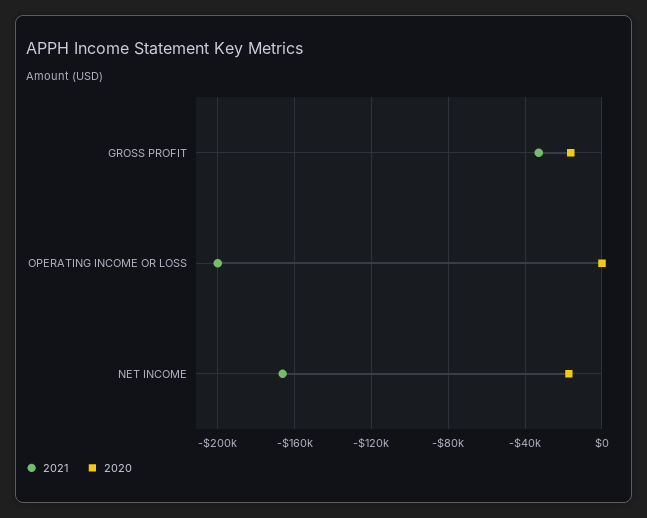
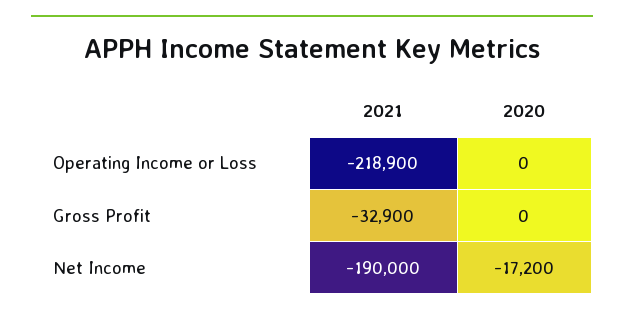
  {
    "2021": {
      "GROSS PROFIT": -32900,
-     "OPERATING INCOME OR LOSS": -200000,
+     "OPERATING INCOME OR LOSS": -218900,
-     "NET INCOME": -165000
+     "NET INCOME": -190000
    },
    "2020": {
-     "GROSS PROFIT": -15000,
+     "GROSS PROFIT": 0,
      "OPERATING INCOME OR LOSS": 0,
      "NET INCOME": -17200
    }
  }

